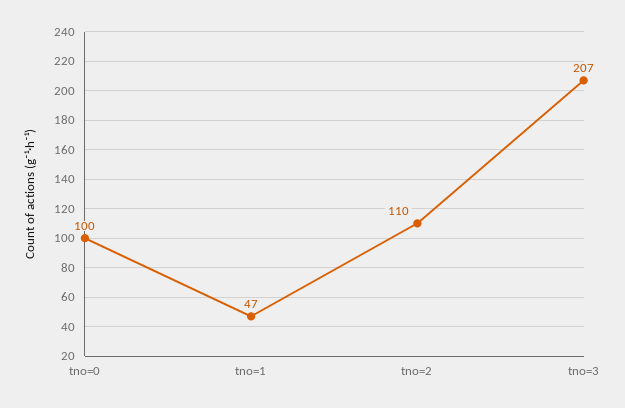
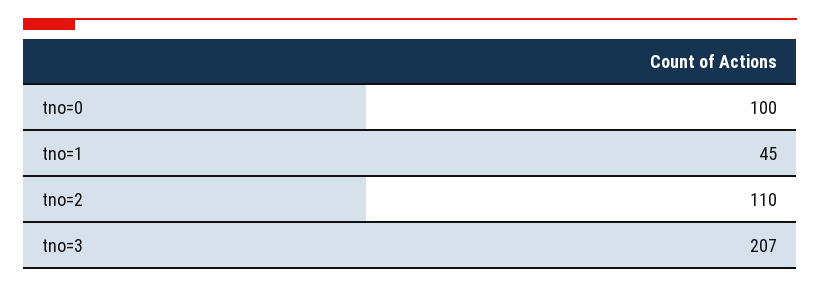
  {
    "tno=0": 100,
-   "tno=1": 47,
+   "tno=1": 45,
    "tno=2": 110,
    "tno=3": 207
  }

